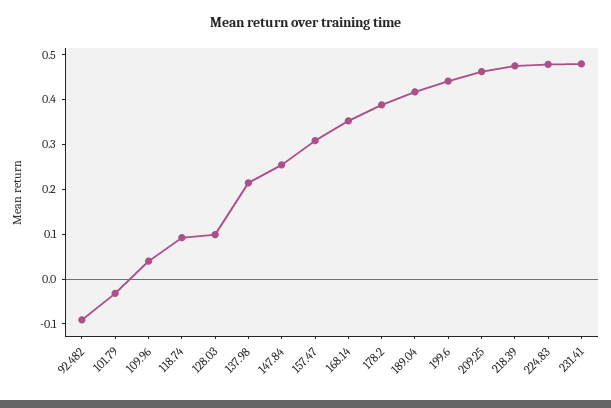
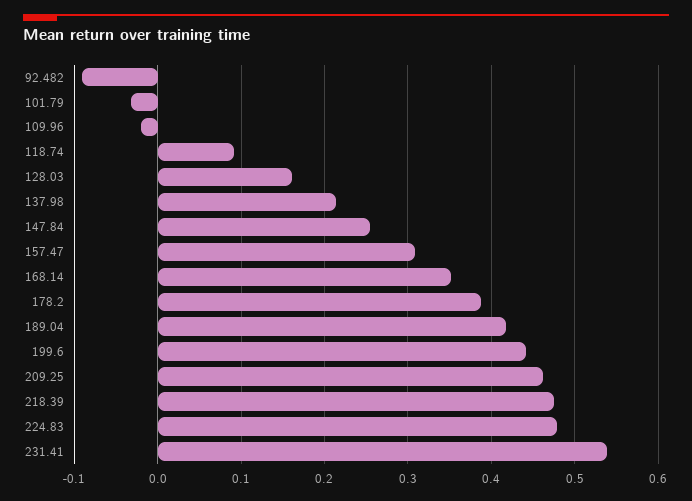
  {
    "92.482": -0.09,
    "101.79": -0.03,
-   "109.96": 0.04,
+   "109.96": -0.02,
    "118.74": 0.09,
-   "128.03": 0.1,
+   "128.03": 0.16,
    "137.98": 0.21,
    "147.84": 0.25,
    "157.47": 0.31,
    "168.14": 0.35,
    "178.2": 0.39,
    "189.04": 0.42,
    "199.6": 0.44,
    "209.25": 0.46,
    "218.39": 0.48,
    "224.83": 0.48,
-   "231.41": 0.48
+   "231.41": 0.54
  }

